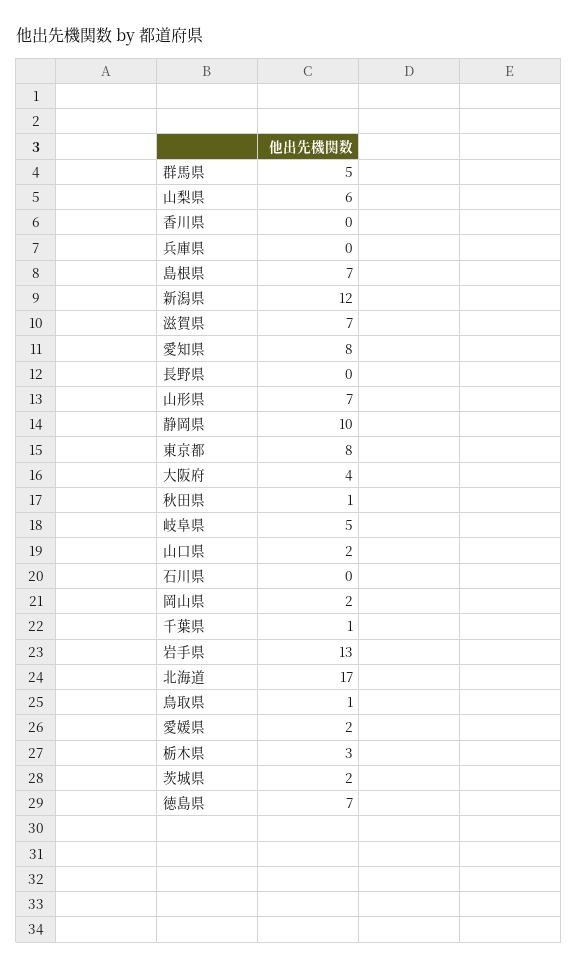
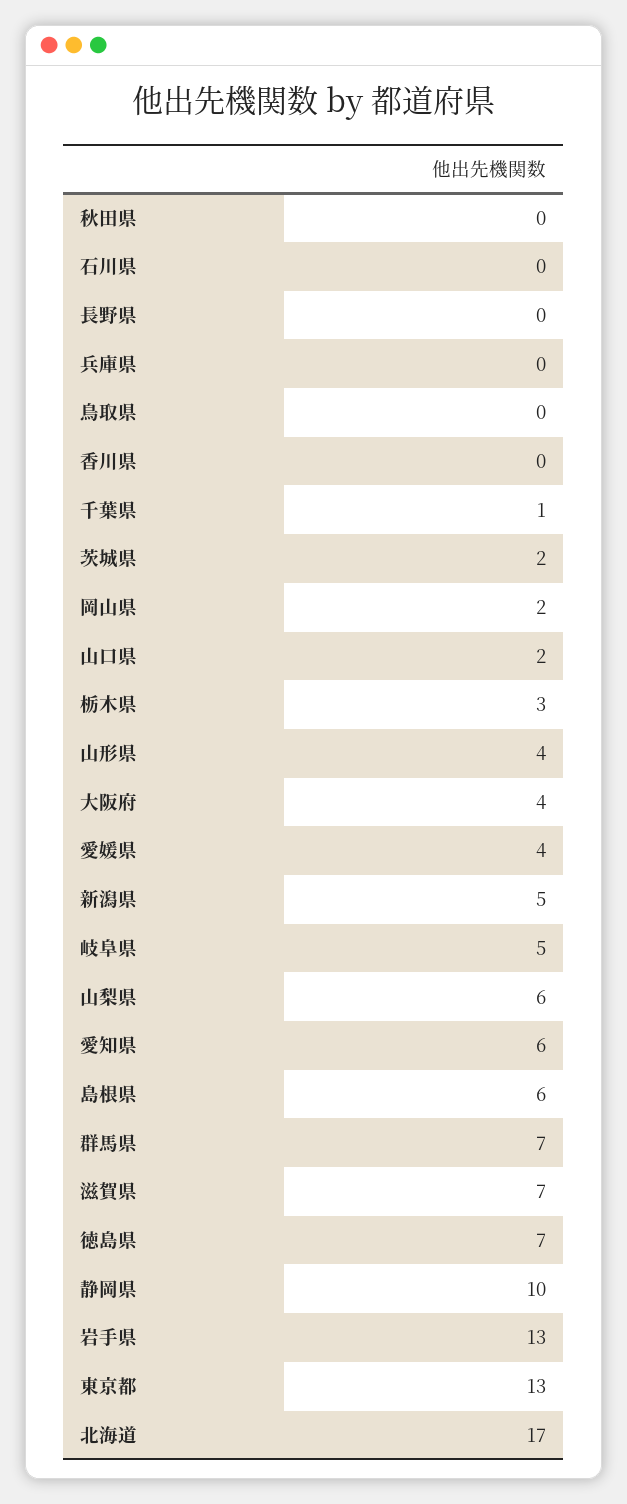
  {
-   "群馬県": 5,
+   "群馬県": 7,
    "山梨県": 6,
    "香川県": 0,
    "兵庫県": 0,
-   "島根県": 7,
+   "島根県": 6,
-   "新潟県": 12,
+   "新潟県": 5,
    "滋賀県": 7,
-   "愛知県": 8,
+   "愛知県": 6,
    "長野県": 0,
-   "山形県": 7,
+   "山形県": 4,
    "静岡県": 10,
-   "東京都": 8,
+   "東京都": 13,
    "大阪府": 4,
-   "秋田県": 1,
+   "秋田県": 0,
    "岐阜県": 5,
    "山口県": 2,
    "石川県": 0,
    "岡山県": 2,
    "千葉県": 1,
    "岩手県": 13,
    "北海道": 17,
-   "鳥取県": 1,
+   "鳥取県": 0,
-   "愛媛県": 2,
+   "愛媛県": 4,
    "栃木県": 3,
    "茨城県": 2,
    "徳島県": 7
  }

